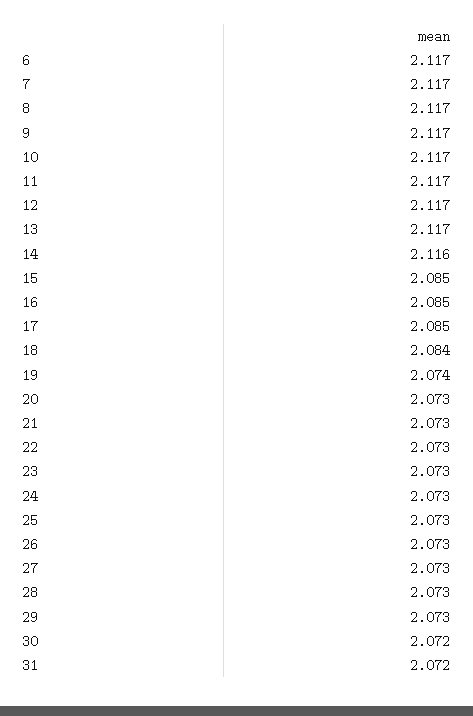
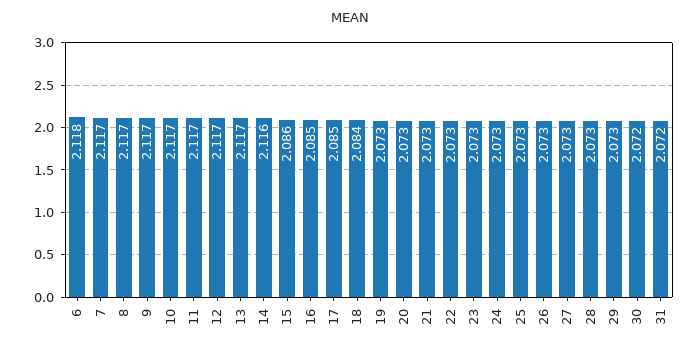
  {
-   "6": 2.117,
+   "6": 2.118,
    "7": 2.117,
    "8": 2.117,
    "9": 2.117,
    "10": 2.117,
    "11": 2.117,
    "12": 2.117,
    "13": 2.117,
    "14": 2.116,
-   "15": 2.085,
+   "15": 2.086,
    "16": 2.085,
    "17": 2.085,
    "18": 2.084,
-   "19": 2.074,
+   "19": 2.073,
    "20": 2.073,
    "21": 2.073,
    "22": 2.073,
    "23": 2.073,
    "24": 2.073,
    "25": 2.073,
    "26": 2.073,
    "27": 2.073,
    "28": 2.073,
    "29": 2.073,
    "30": 2.072,
    "31": 2.072
  }

